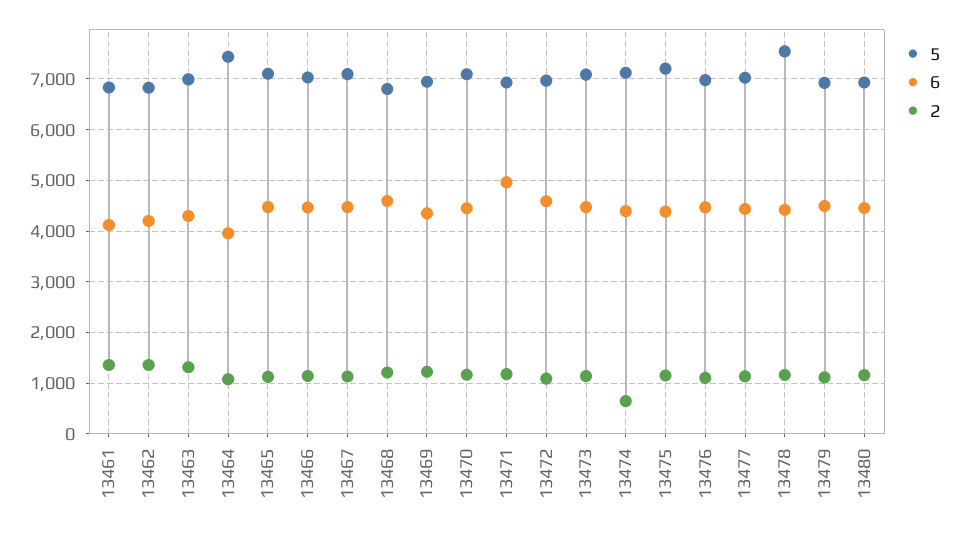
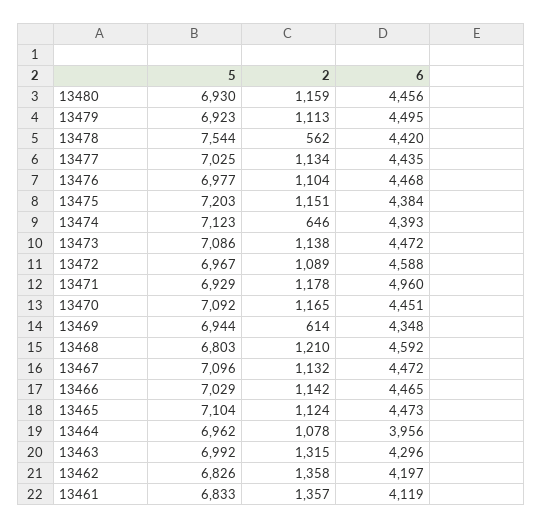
  {
    "5": {
      "13461": 6833,
      "13462": 6826,
      "13463": 6992,
-     "13464": 7400,
+     "13464": 6962,
      "13465": 7104,
      "13466": 7029,
      "13467": 7096,
      "13468": 6803,
      "13469": 6944,
      "13470": 7092,
      "13471": 6929,
      "13472": 6967,
      "13473": 7086,
      "13474": 7123,
      "13475": 7203,
      "13476": 6977,
      "13477": 7025,
      "13478": 7544,
      "13479": 6923,
      "13480": 6930
    },
    "6": {
      "13461": 4119,
      "13462": 4197,
      "13463": 4296,
      "13464": 3956,
      "13465": 4473,
      "13466": 4465,
      "13467": 4472,
      "13468": 4592,
      "13469": 4348,
      "13470": 4451,
      "13471": 4960,
      "13472": 4588,
      "13473": 4472,
      "13474": 4393,
      "13475": 4384,
      "13476": 4468,
      "13477": 4435,
      "13478": 4420,
      "13479": 4495,
      "13480": 4456
    },
    "2": {
      "13461": 1357,
      "13462": 1358,
      "13463": 1315,
      "13464": 1078,
      "13465": 1124,
      "13466": 1142,
      "13467": 1132,
      "13468": 1210,
-     "13469": 1200,
+     "13469": 614,
      "13470": 1165,
      "13471": 1178,
      "13472": 1089,
      "13473": 1138,
      "13474": 646,
      "13475": 1151,
      "13476": 1104,
      "13477": 1134,
-     "13478": 1200,
+     "13478": 562,
      "13479": 1113,
      "13480": 1159
    }
  }

